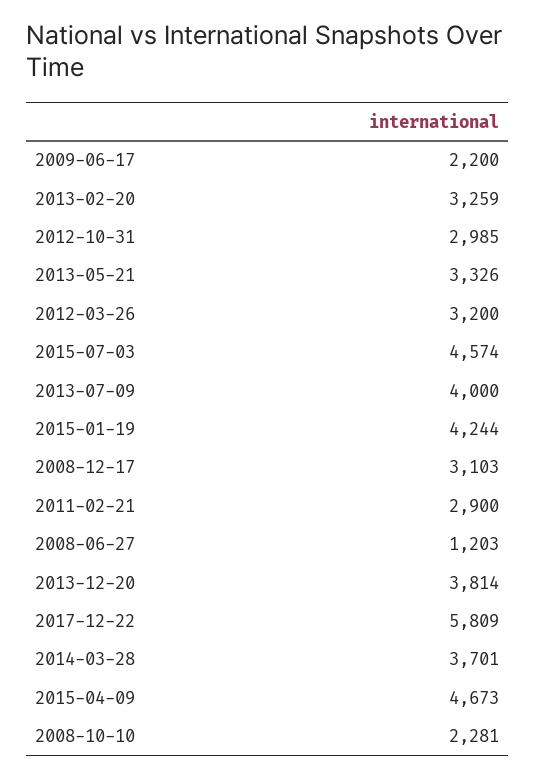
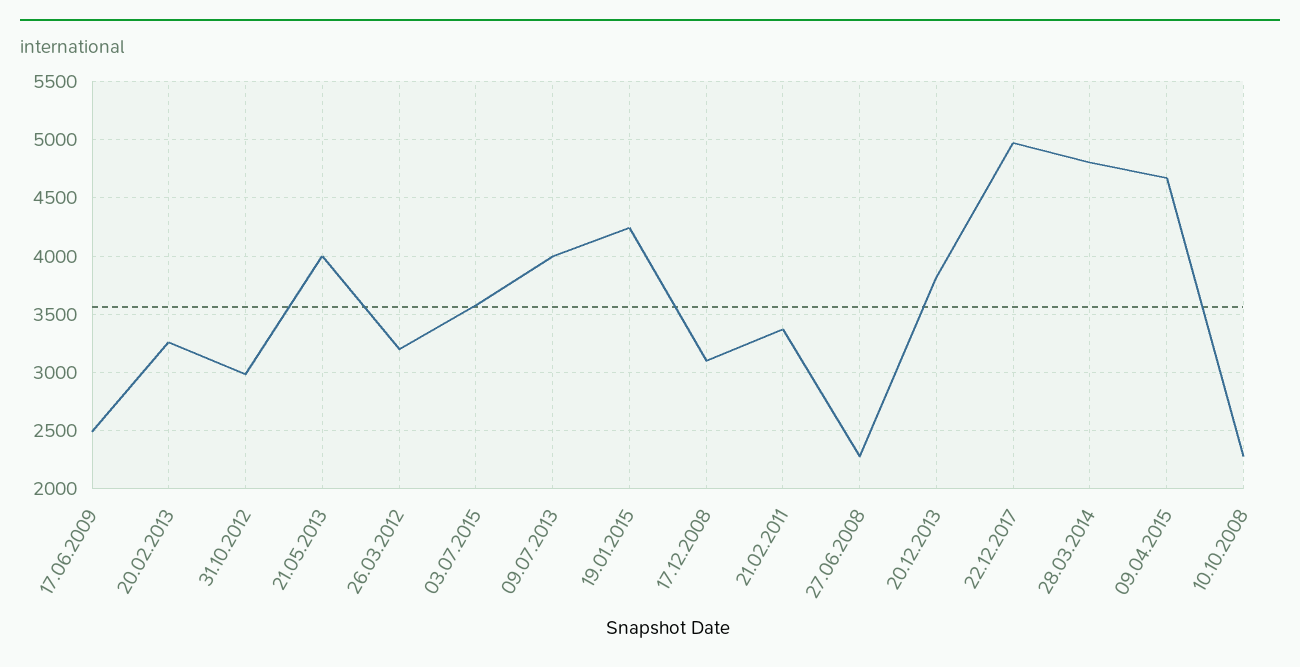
  {
-   "2009-06-17": 2200,
+   "2009-06-17": 2500,
    "2013-02-20": 3259,
    "2012-10-31": 2985,
-   "2013-05-21": 3326,
+   "2013-05-21": 4000,
    "2012-03-26": 3200,
-   "2015-07-03": 4574,
+   "2015-07-03": 3600,
    "2013-07-09": 4000,
    "2015-01-19": 4244,
    "2008-12-17": 3103,
-   "2011-02-21": 2900,
+   "2011-02-21": 3400,
-   "2008-06-27": 1203,
+   "2008-06-27": 2300,
    "2013-12-20": 3814,
-   "2017-12-22": 5809,
+   "2017-12-22": 5000,
-   "2014-03-28": 3701,
+   "2014-03-28": 4800,
    "2015-04-09": 4673,
    "2008-10-10": 2281
  }

